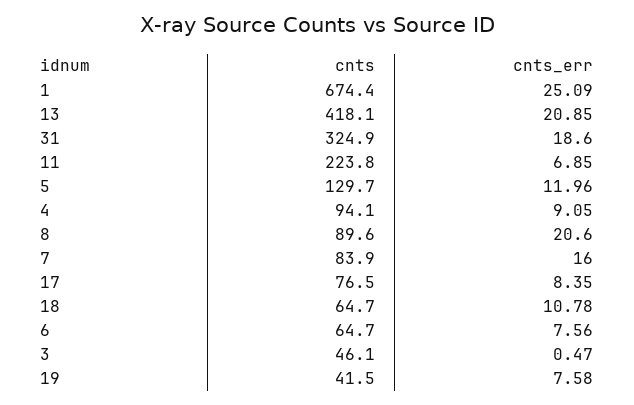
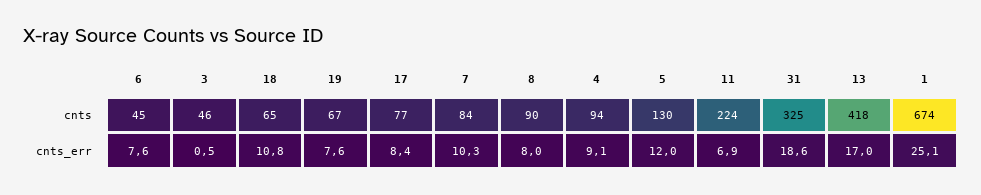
  {
    "cnts": {
      "1": 674.4,
      "13": 418.1,
      "31": 324.9,
      "11": 223.8,
      "5": 129.7,
      "4": 94.1,
      "8": 89.6,
      "7": 83.9,
      "17": 76.5,
      "18": 64.7,
-     "6": 64.7,
+     "6": 45,
      "3": 46.1,
-     "19": 41.5
+     "19": 67
    },
    "cnts_err": {
      "1": 25.09,
-     "13": 20.85,
+     "13": 17,
      "31": 18.6,
      "11": 6.85,
      "5": 11.96,
      "4": 9.05,
-     "8": 20.6,
+     "8": 8,
-     "7": 16,
+     "7": 10.3,
      "17": 8.35,
      "18": 10.78,
      "6": 7.56,
      "3": 0.47,
      "19": 7.58
    }
  }

